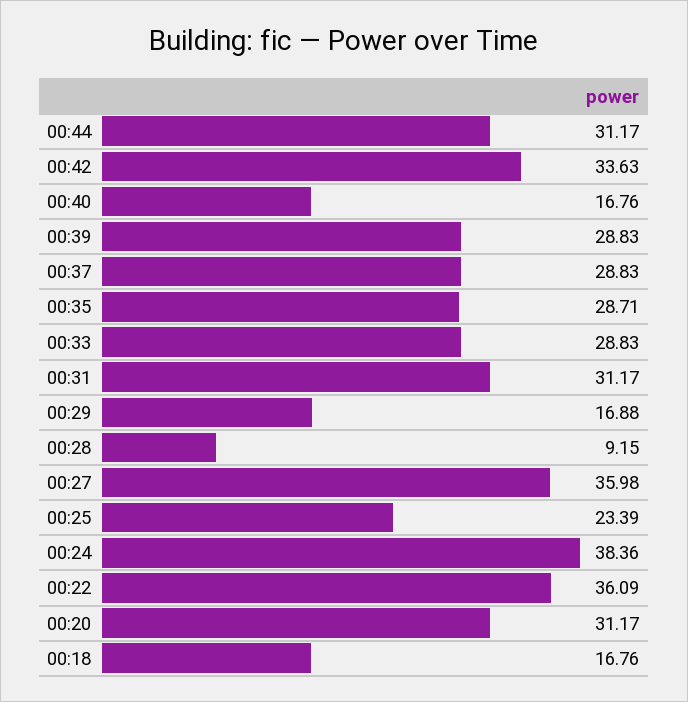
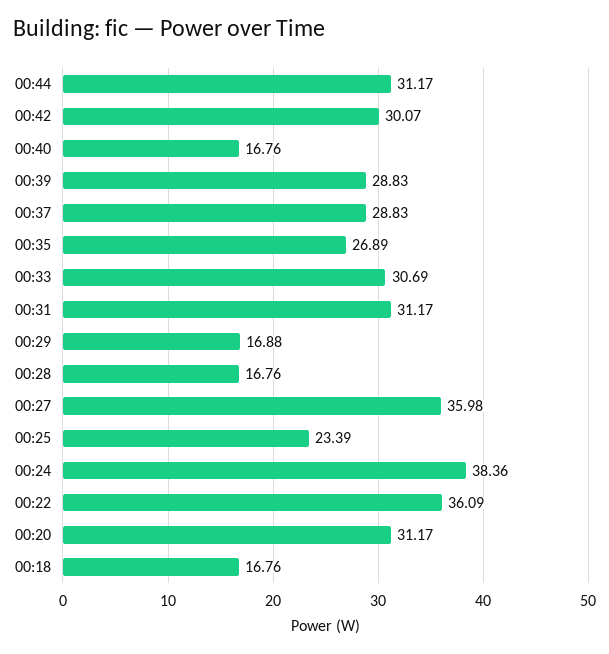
  {
    "00:44": 31.17,
-   "00:42": 33.63,
+   "00:42": 30.07,
    "00:40": 16.76,
    "00:39": 28.83,
    "00:37": 28.83,
-   "00:35": 28.71,
+   "00:35": 26.89,
-   "00:33": 28.83,
+   "00:33": 30.69,
    "00:31": 31.17,
    "00:29": 16.88,
-   "00:28": 9.15,
+   "00:28": 16.76,
    "00:27": 35.98,
    "00:25": 23.39,
    "00:24": 38.36,
    "00:22": 36.09,
    "00:20": 31.17,
    "00:18": 16.76
  }

